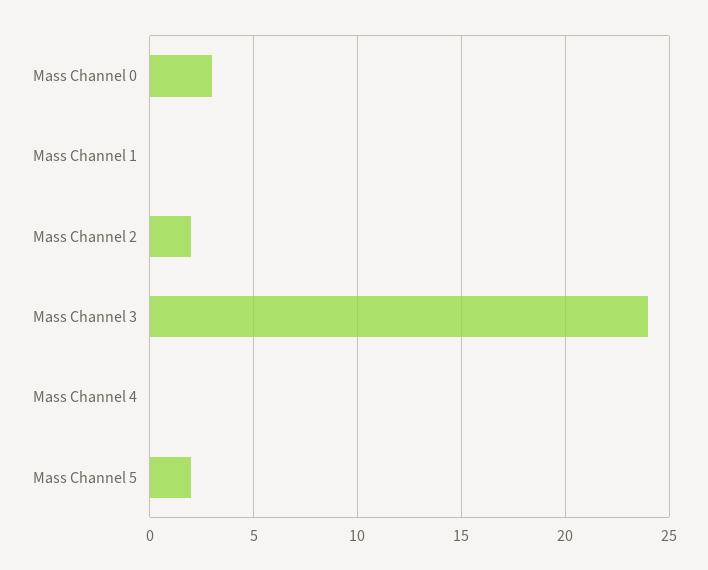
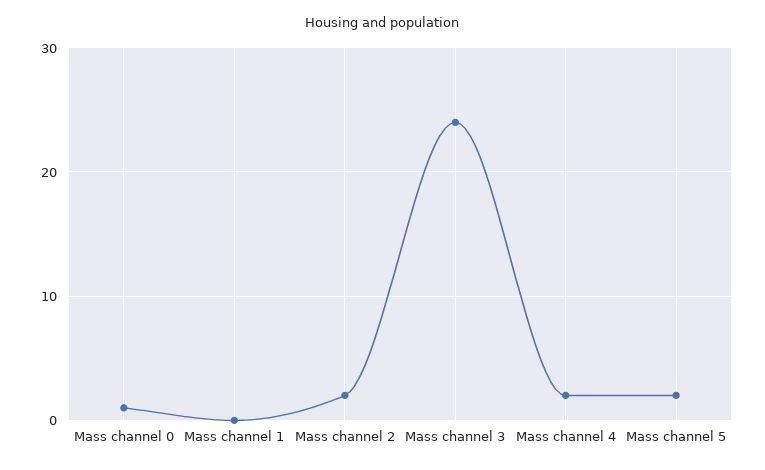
  {
-   "Mass Channel 0": 3,
+   "Mass Channel 0": 1,
    "Mass Channel 1": 0,
    "Mass Channel 2": 2,
    "Mass Channel 3": 24,
-   "Mass Channel 4": 0,
+   "Mass Channel 4": 2,
    "Mass Channel 5": 2
  }

